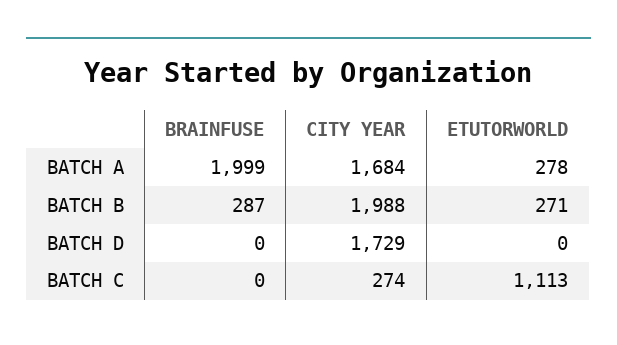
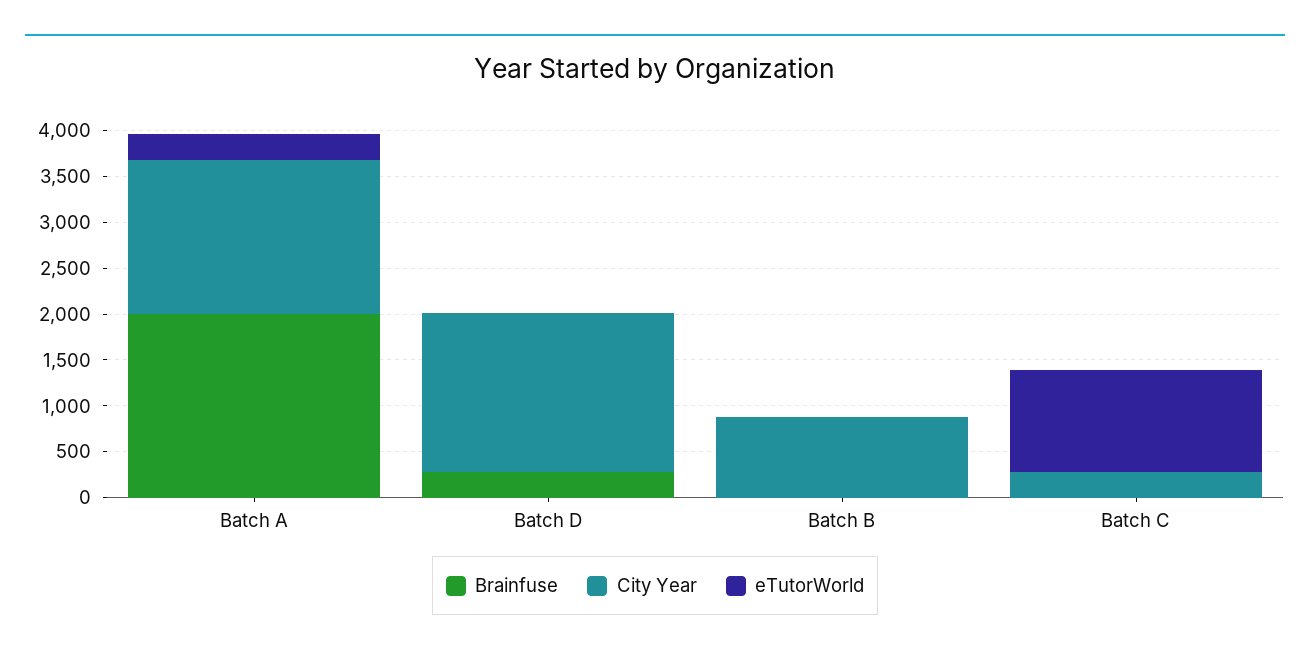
  {
    "BRAINFUSE": {
      "BATCH A": 1999,
-     "BATCH B": 287,
+     "BATCH B": 0,
-     "BATCH D": 0,
+     "BATCH D": 300,
      "BATCH C": 0
    },
    "CITY YEAR": {
      "BATCH A": 1684,
-     "BATCH B": 1988,
+     "BATCH B": 900,
      "BATCH D": 1729,
      "BATCH C": 274
    },
    "ETUTORWORLD": {
      "BATCH A": 278,
-     "BATCH B": 271,
+     "BATCH B": 0,
      "BATCH D": 0,
      "BATCH C": 1113
    }
  }

